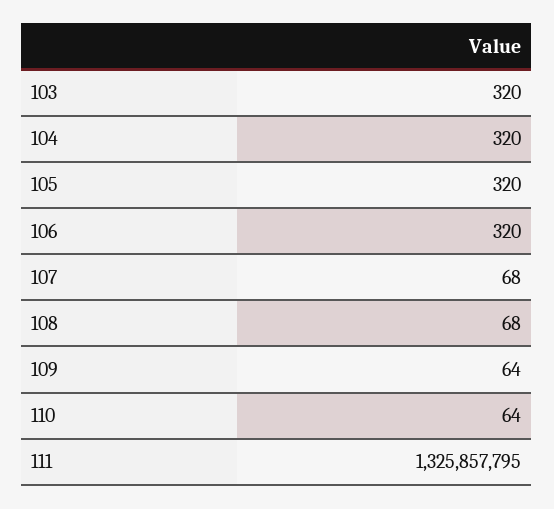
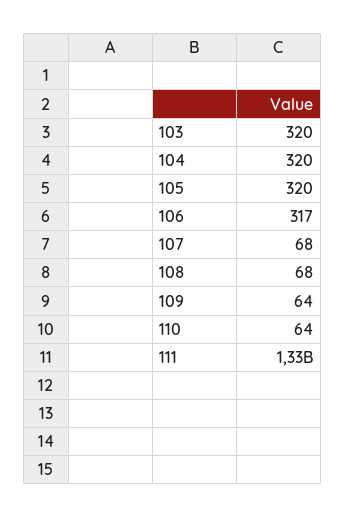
  {
    "103": 320,
    "104": 320,
    "105": 320,
-   "106": 320,
+   "106": 317,
    "107": 68,
    "108": 68,
    "109": 64,
    "110": 64,
    "111": 1325857795
  }

